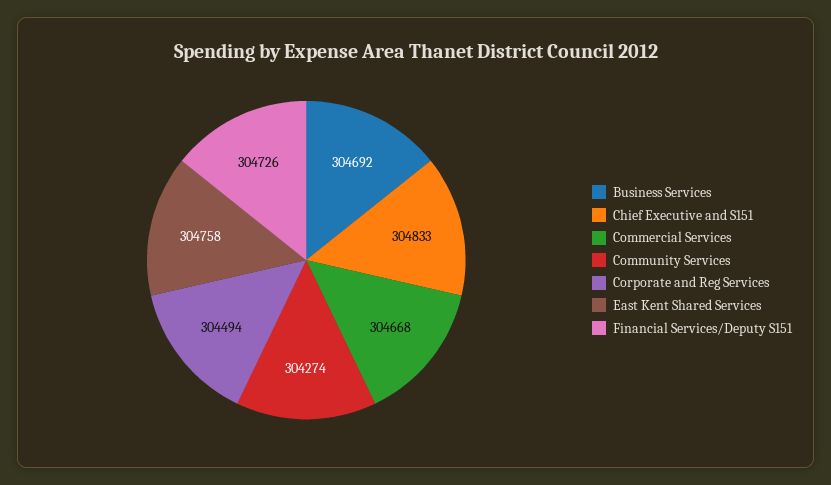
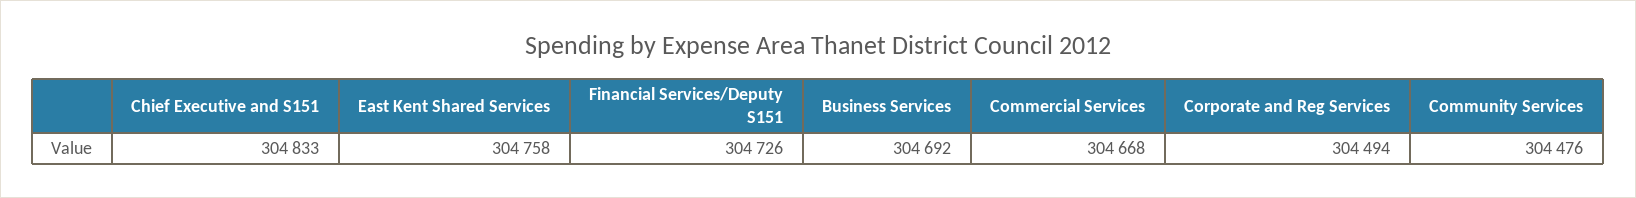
  {
    "Business Services": 304692,
    "Chief Executive and S151": 304833,
    "Commercial Services": 304668,
-   "Community Services": 304274,
+   "Community Services": 304476,
    "Corporate and Reg Services": 304494,
    "East Kent Shared Services": 304758,
    "Financial Services/Deputy S151": 304726
  }

